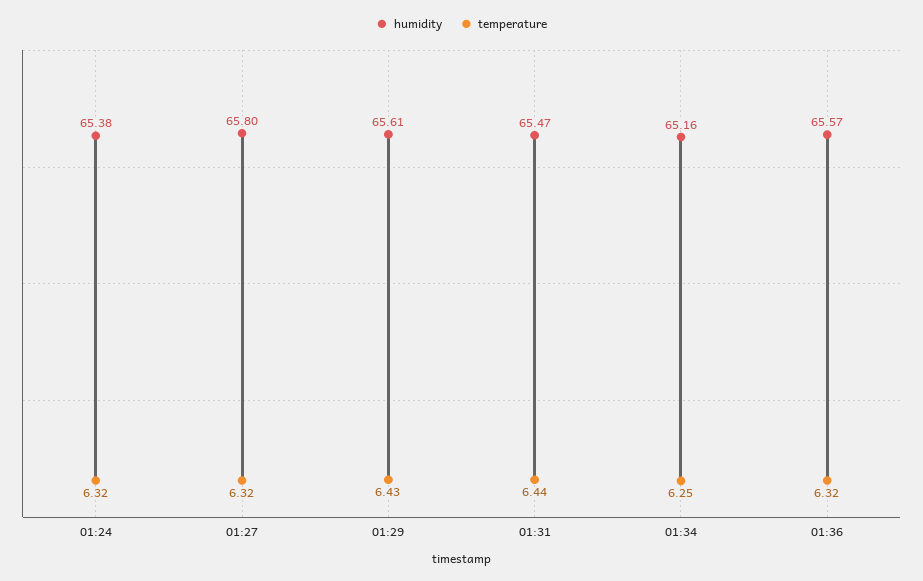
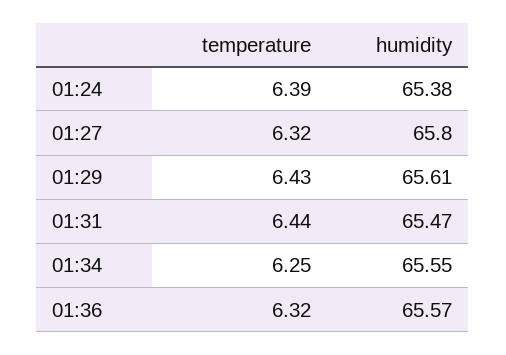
  {
    "humidity": {
      "01:24": 65.38,
      "01:27": 65.8,
      "01:29": 65.61,
      "01:31": 65.47,
-     "01:34": 65.16,
+     "01:34": 65.55,
      "01:36": 65.57
    },
    "temperature": {
-     "01:24": 6.32,
+     "01:24": 6.39,
      "01:27": 6.32,
      "01:29": 6.43,
      "01:31": 6.44,
      "01:34": 6.25,
      "01:36": 6.32
    }
  }

